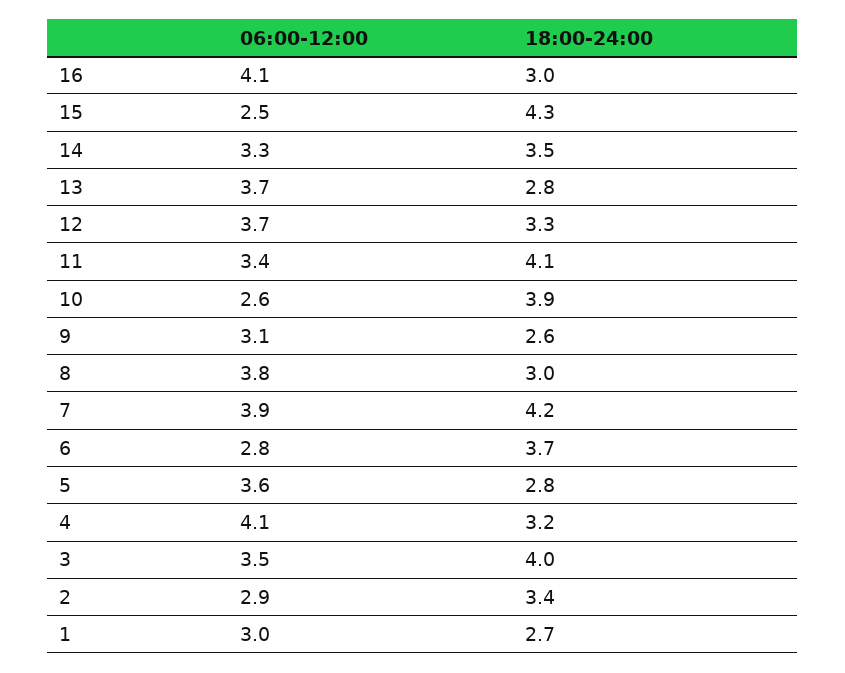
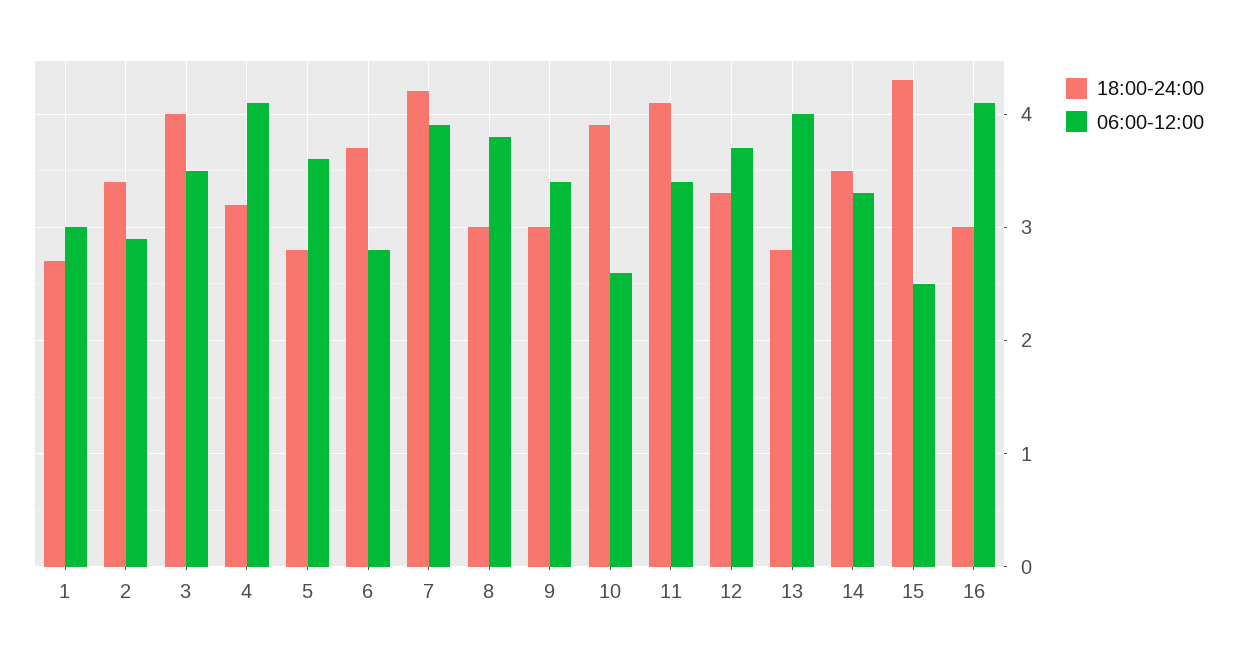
  {
    "06:00-12:00": {
      "16": 4.1,
      "15": 2.5,
      "14": 3.3,
-     "13": 3.7,
+     "13": 4,
      "12": 3.7,
      "11": 3.4,
      "10": 2.6,
-     "9": 3.1,
+     "9": 3.4,
      "8": 3.8,
      "7": 3.9,
      "6": 2.8,
      "5": 3.6,
      "4": 4.1,
      "3": 3.5,
      "2": 2.9,
      "1": 3
    },
    "18:00-24:00": {
      "16": 3,
      "15": 4.3,
      "14": 3.5,
      "13": 2.8,
      "12": 3.3,
      "11": 4.1,
      "10": 3.9,
-     "9": 2.6,
+     "9": 3,
      "8": 3,
      "7": 4.2,
      "6": 3.7,
      "5": 2.8,
      "4": 3.2,
      "3": 4,
      "2": 3.4,
      "1": 2.7
    }
  }

